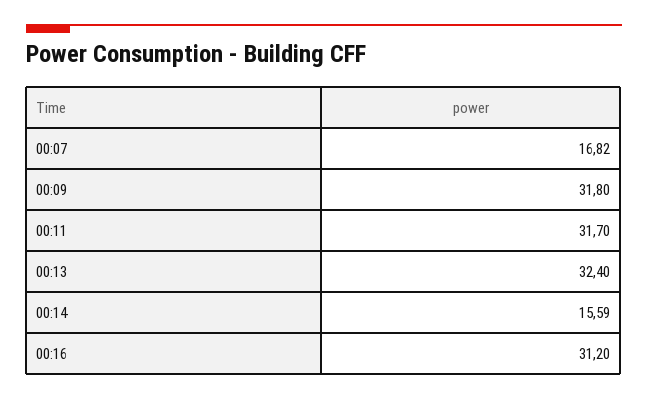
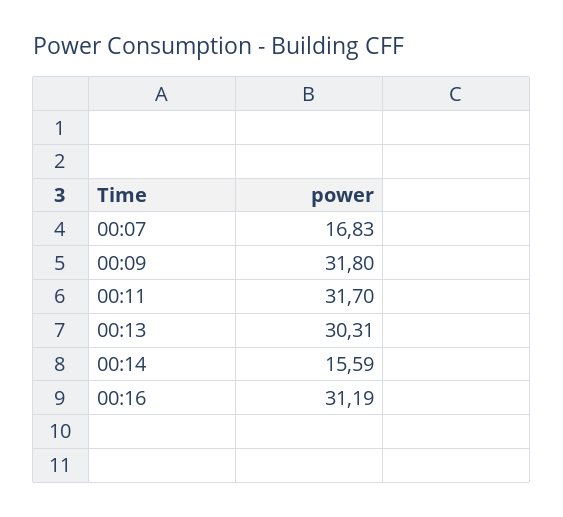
  {
-   "00:07": 16.82,
+   "00:07": 16.83,
    "00:09": 31.8,
    "00:11": 31.7,
-   "00:13": 32.4,
+   "00:13": 30.31,
    "00:14": 15.59,
-   "00:16": 31.2
+   "00:16": 31.19
  }

